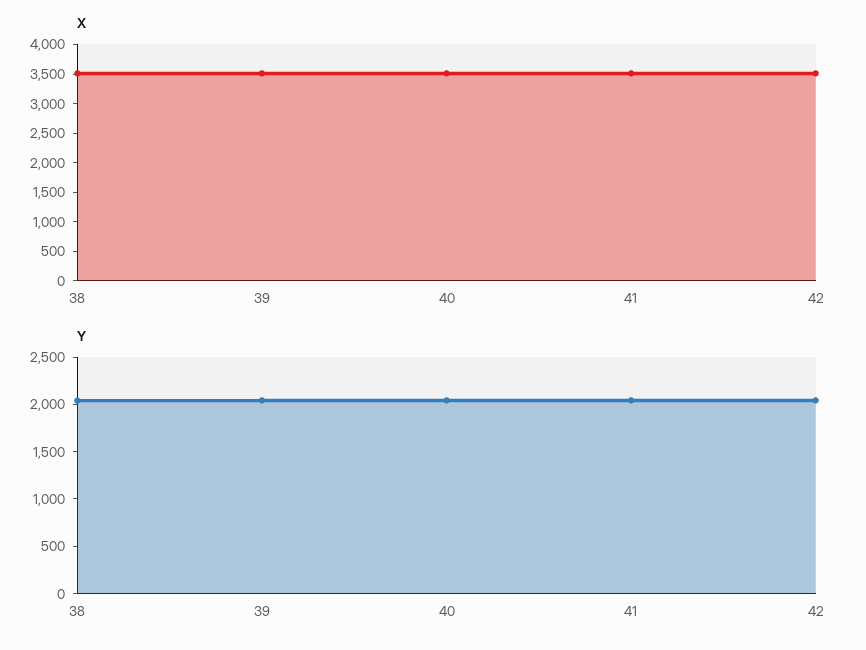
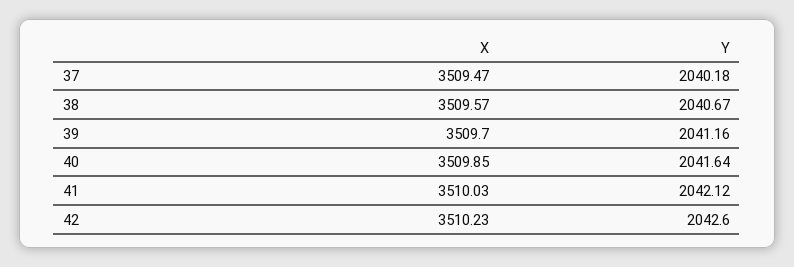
  {
    "X": {
      "38": 3509.57,
      "39": 3509.7,
      "40": 3509.85,
      "41": 3510.03,
-     "42": 3510.23
+     "42": 3510.23,
+     "37": 3509.47
    },
    "Y": {
      "38": 2040.67,
      "39": 2041.16,
      "40": 2041.64,
      "41": 2042.12,
-     "42": 2042.6
+     "42": 2042.6,
+     "37": 2040.18
    }
  }

